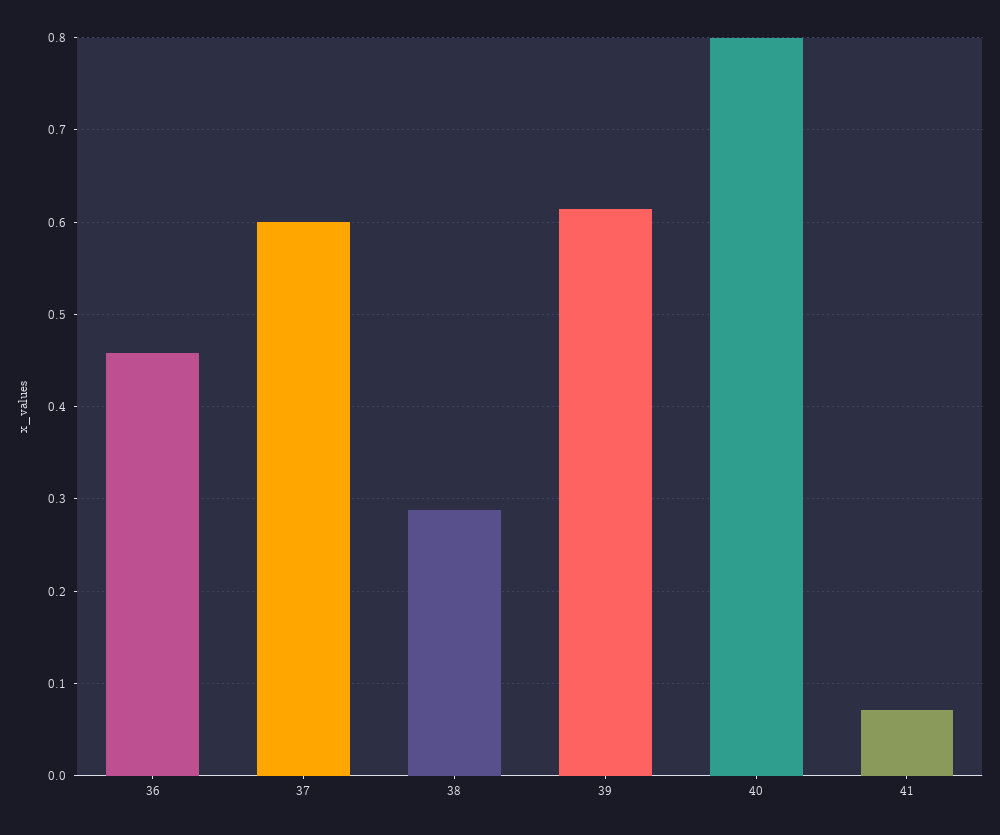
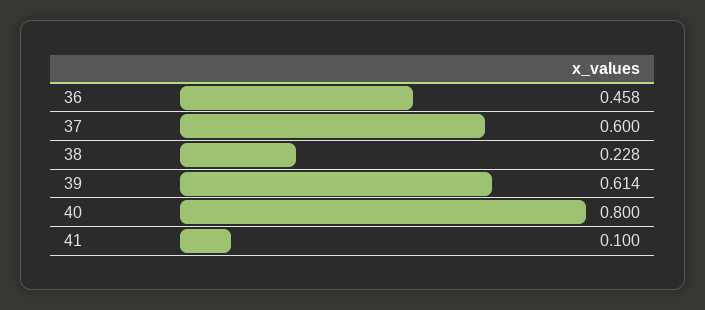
  {
    "36": 0.458,
    "37": 0.6,
-   "38": 0.29,
+   "38": 0.228,
    "39": 0.614,
    "40": 0.8,
-   "41": 0.07
+   "41": 0.1
  }

